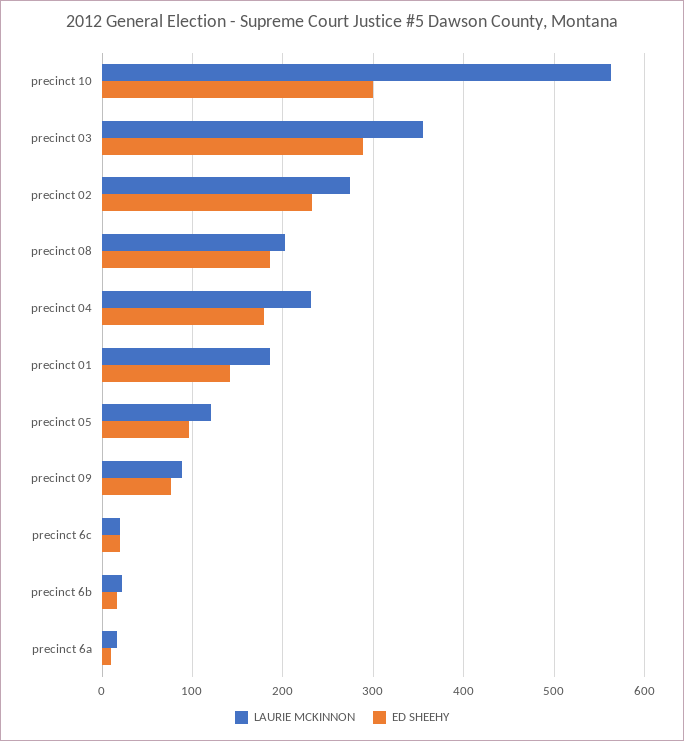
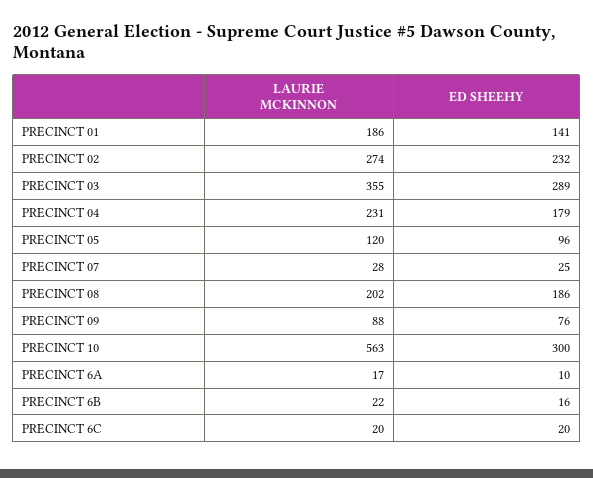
  {
    "LAURIE MCKINNON": {
      "precinct 10": 563,
      "precinct 03": 355,
      "precinct 02": 274,
      "precinct 08": 202,
      "precinct 04": 231,
      "precinct 01": 186,
      "precinct 05": 120,
      "precinct 09": 88,
      "precinct 6c": 20,
      "precinct 6b": 22,
-     "precinct 6a": 17
+     "precinct 6a": 17,
+     "PRECINCT 07": 28
    },
    "ED SHEEHY": {
      "precinct 10": 300,
      "precinct 03": 289,
      "precinct 02": 232,
      "precinct 08": 186,
      "precinct 04": 179,
      "precinct 01": 141,
      "precinct 05": 96,
      "precinct 09": 76,
      "precinct 6c": 20,
      "precinct 6b": 16,
-     "precinct 6a": 10
+     "precinct 6a": 10,
+     "PRECINCT 07": 25
    }
  }

